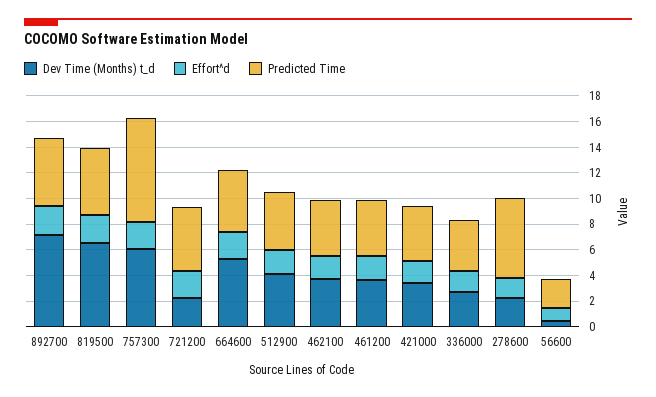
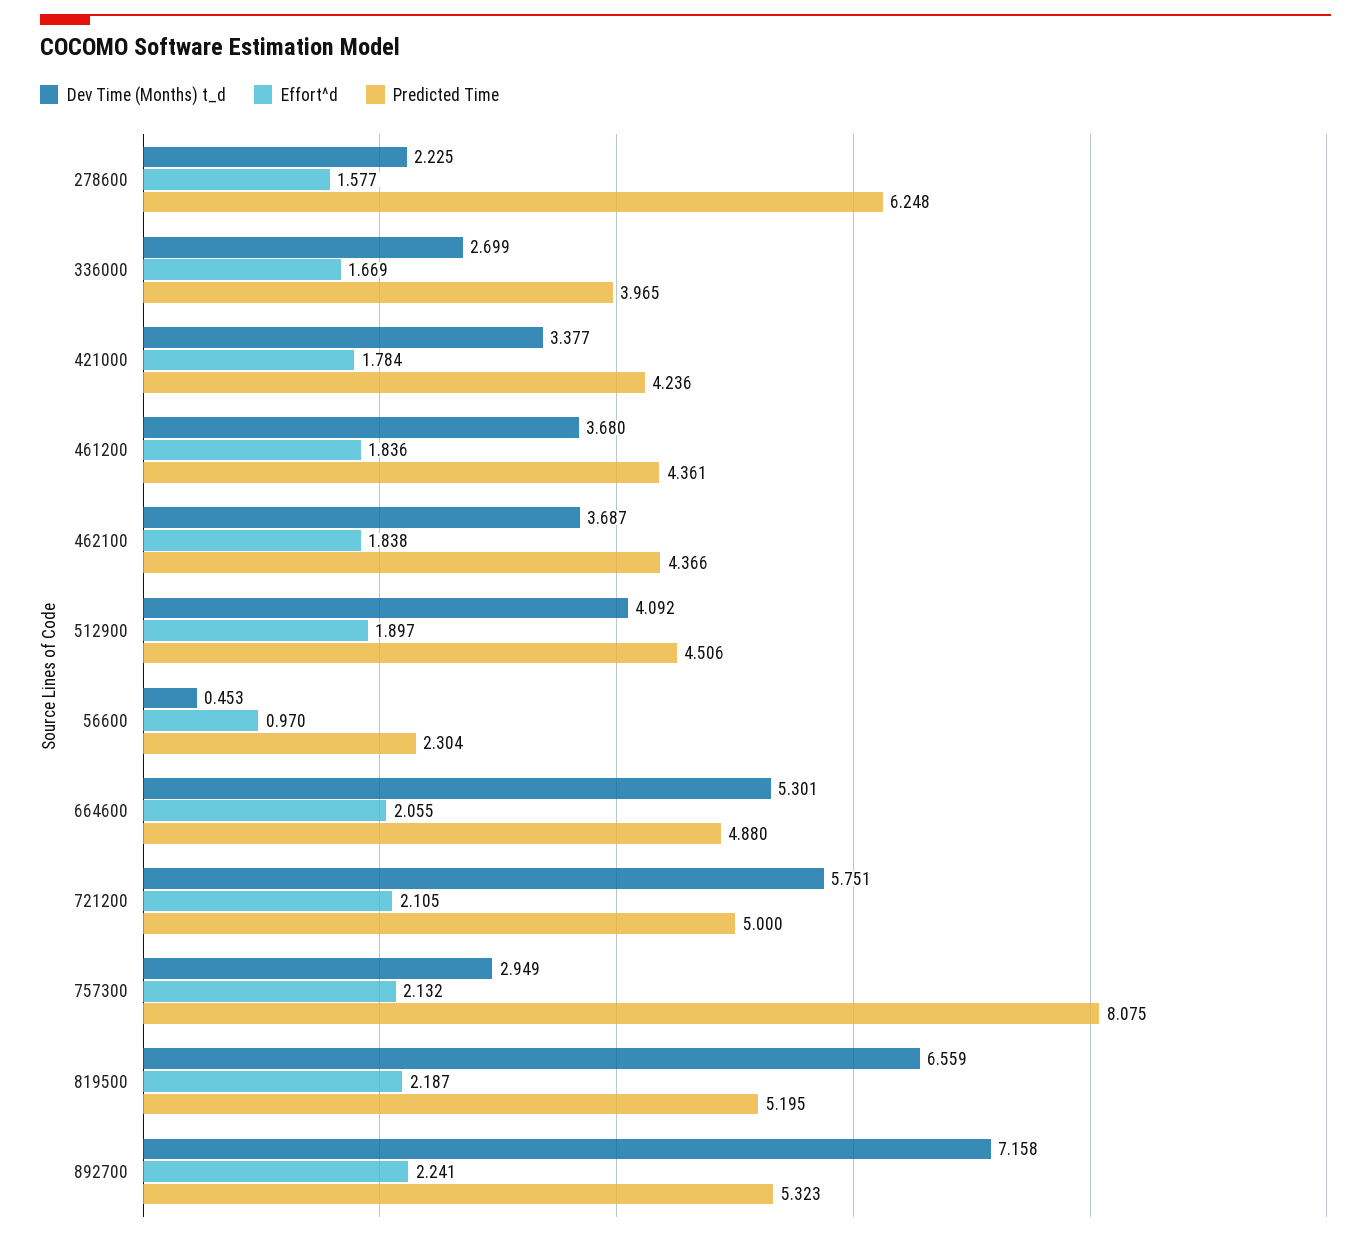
  {
    "Dev Time (Months) t_d": {
      "892700": 7.158,
      "819500": 6.559,
-     "757300": 6,
+     "757300": 2.949,
-     "721200": 2,
+     "721200": 5.751,
      "664600": 5.301,
      "512900": 4.092,
      "462100": 3.687,
      "461200": 3.68,
      "421000": 3.377,
      "336000": 2.699,
      "278600": 2.225,
      "56600": 0.453
    },
    "Effort^d": {
      "892700": 2.241,
      "819500": 2.187,
      "757300": 2.132,
      "721200": 2.105,
      "664600": 2.055,
      "512900": 1.897,
      "462100": 1.838,
      "461200": 1.836,
      "421000": 1.784,
      "336000": 1.669,
      "278600": 1.577,
      "56600": 0.97
    },
    "Predicted Time": {
      "892700": 5.323,
      "819500": 5.195,
      "757300": 8.075,
      "721200": 5,
      "664600": 4.88,
      "512900": 4.506,
      "462100": 4.366,
      "461200": 4.361,
      "421000": 4.236,
      "336000": 3.965,
      "278600": 6.248,
      "56600": 2.304
    }
  }

